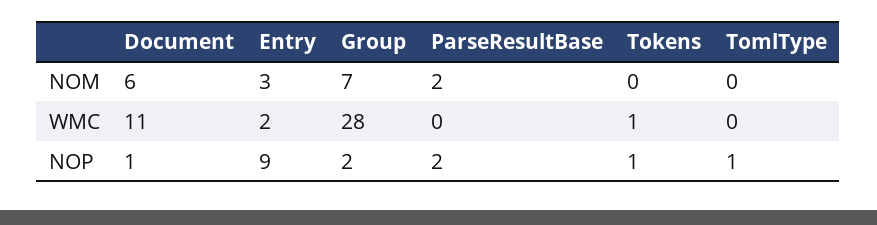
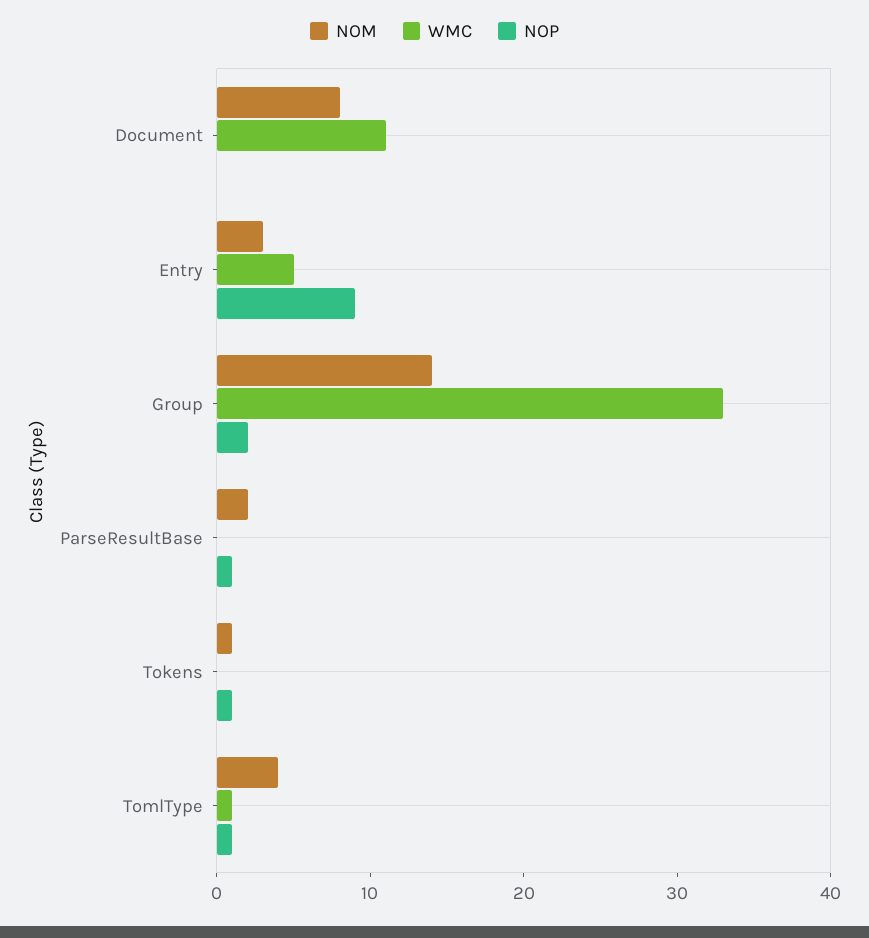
  {
    "NOM": {
-     "Document": 6,
+     "Document": 8,
      "Entry": 3,
-     "Group": 7,
+     "Group": 14,
      "ParseResultBase": 2,
-     "Tokens": 0,
+     "Tokens": 1,
-     "TomlType": 0
+     "TomlType": 4
    },
    "WMC": {
      "Document": 11,
-     "Entry": 2,
+     "Entry": 5,
-     "Group": 28,
+     "Group": 33,
      "ParseResultBase": 0,
-     "Tokens": 1,
+     "Tokens": 0,
-     "TomlType": 0
+     "TomlType": 1
    },
    "NOP": {
-     "Document": 1,
+     "Document": 0,
      "Entry": 9,
      "Group": 2,
-     "ParseResultBase": 2,
+     "ParseResultBase": 1,
      "Tokens": 1,
      "TomlType": 1
    }
  }

